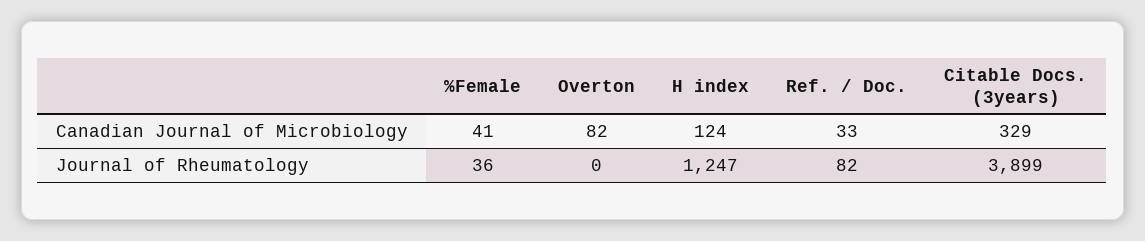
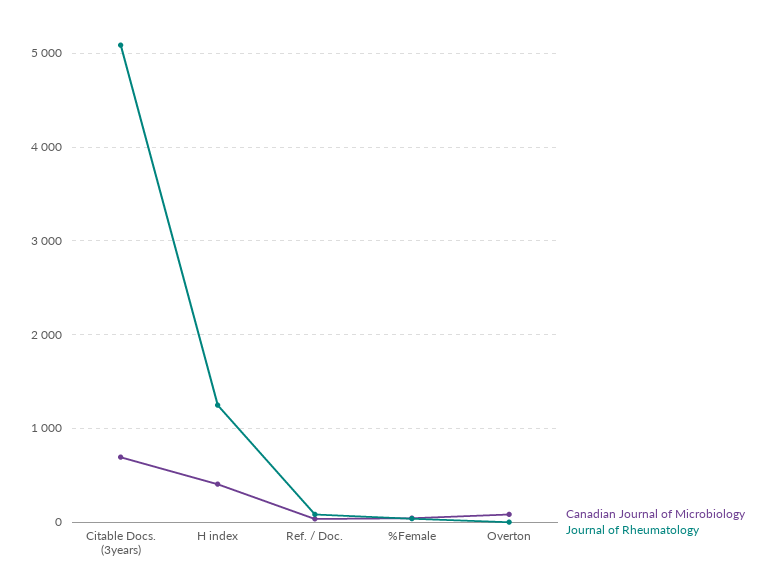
  {
    "Canadian Journal of Microbiology": {
      "%Female": 41,
      "Overton": 82,
-     "H index": 124,
+     "H index": 400,
      "Ref. / Doc.": 33,
-     "Citable Docs. (3years)": 329
+     "Citable Docs. (3years)": 700
    },
    "Journal of Rheumatology": {
      "%Female": 36,
      "Overton": 0,
      "H index": 1247,
      "Ref. / Doc.": 82,
-     "Citable Docs. (3years)": 3899
+     "Citable Docs. (3years)": 5100
    }
  }

